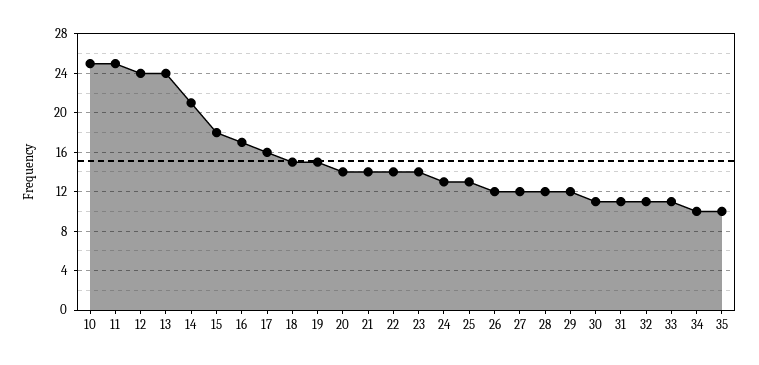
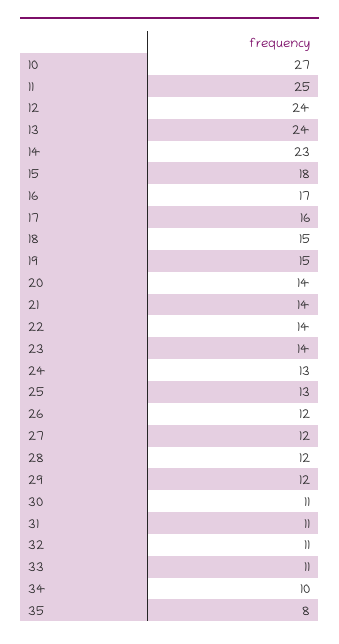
  {
-   "10": 25,
+   "10": 27,
    "11": 25,
    "12": 24,
    "13": 24,
-   "14": 21,
+   "14": 23,
    "15": 18,
    "16": 17,
    "17": 16,
    "18": 15,
    "19": 15,
    "20": 14,
    "21": 14,
    "22": 14,
    "23": 14,
    "24": 13,
    "25": 13,
    "26": 12,
    "27": 12,
    "28": 12,
    "29": 12,
    "30": 11,
    "31": 11,
    "32": 11,
    "33": 11,
    "34": 10,
-   "35": 10
+   "35": 8
  }

